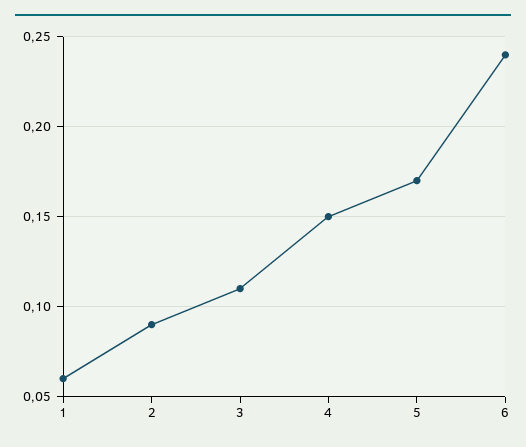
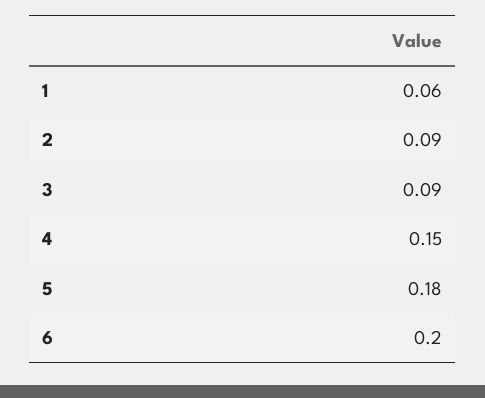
  {
    "1": 0.06,
    "2": 0.09,
-   "3": 0.11,
+   "3": 0.09,
    "4": 0.15,
-   "5": 0.17,
+   "5": 0.18,
-   "6": 0.24
+   "6": 0.2
  }

